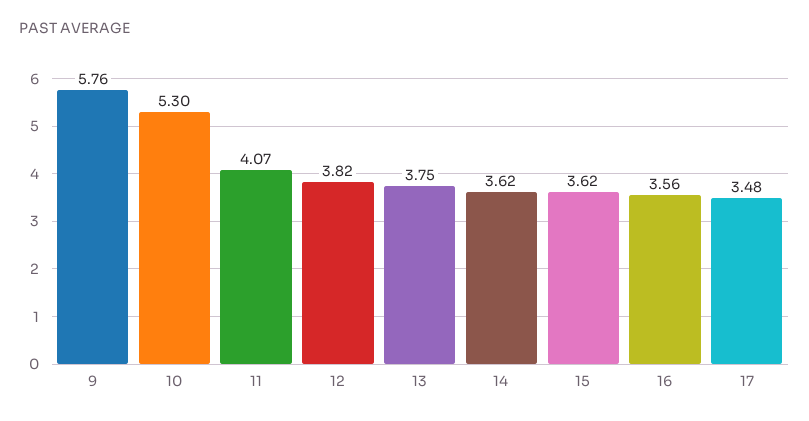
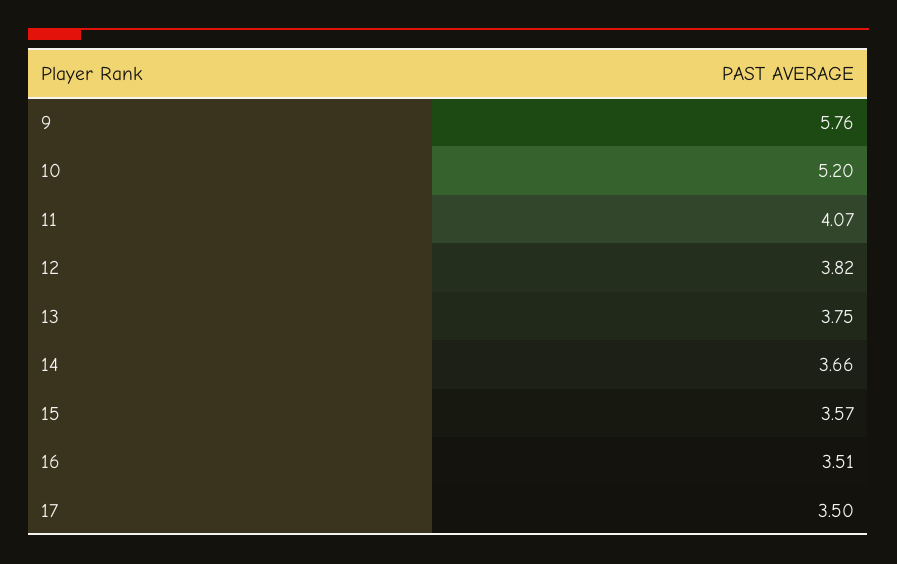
  {
    "9": 5.76,
-   "10": 5.3,
+   "10": 5.2,
    "11": 4.07,
    "12": 3.82,
    "13": 3.75,
-   "14": 3.62,
+   "14": 3.66,
-   "15": 3.62,
+   "15": 3.57,
-   "16": 3.56,
+   "16": 3.51,
-   "17": 3.48
+   "17": 3.5
  }

